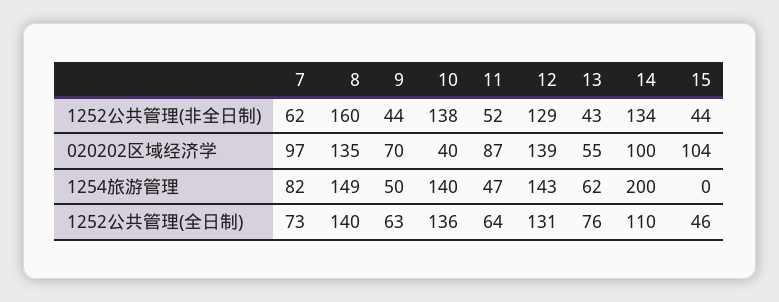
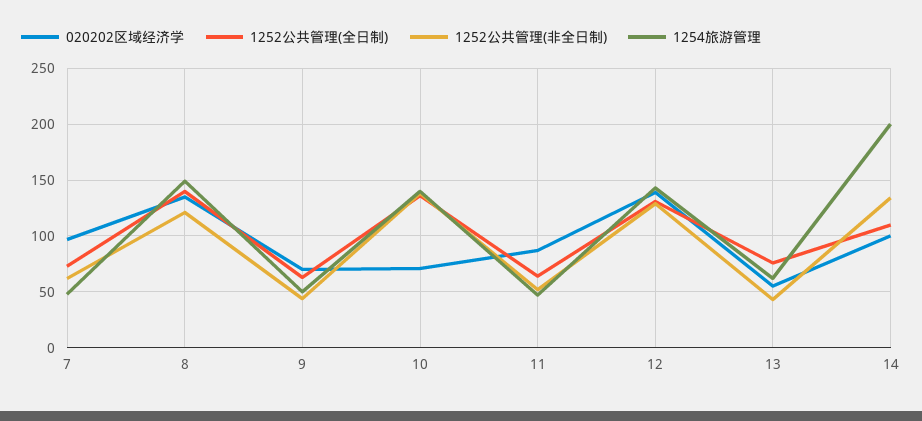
  {
    "1252公共管理(非全日制)": {
      "7": 62,
-     "8": 160,
+     "8": 120,
      "9": 44,
      "10": 138,
      "11": 52,
      "12": 129,
      "13": 43,
-     "14": 134,
+     "14": 134
-     "15": 44
    },
    "020202区域经济学": {
      "7": 97,
      "8": 135,
      "9": 70,
-     "10": 40,
+     "10": 70,
      "11": 87,
      "12": 139,
      "13": 55,
-     "14": 100,
+     "14": 100
-     "15": 104
    },
    "1254旅游管理": {
-     "7": 82,
+     "7": 50,
      "8": 149,
      "9": 50,
      "10": 140,
      "11": 47,
      "12": 143,
      "13": 62,
-     "14": 200,
+     "14": 200
-     "15": 0
    },
    "1252公共管理(全日制)": {
      "7": 73,
      "8": 140,
      "9": 63,
      "10": 136,
      "11": 64,
      "12": 131,
      "13": 76,
-     "14": 110,
+     "14": 110
-     "15": 46
    }
  }

